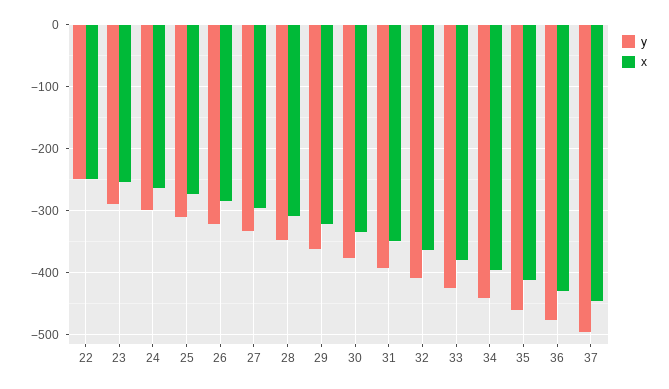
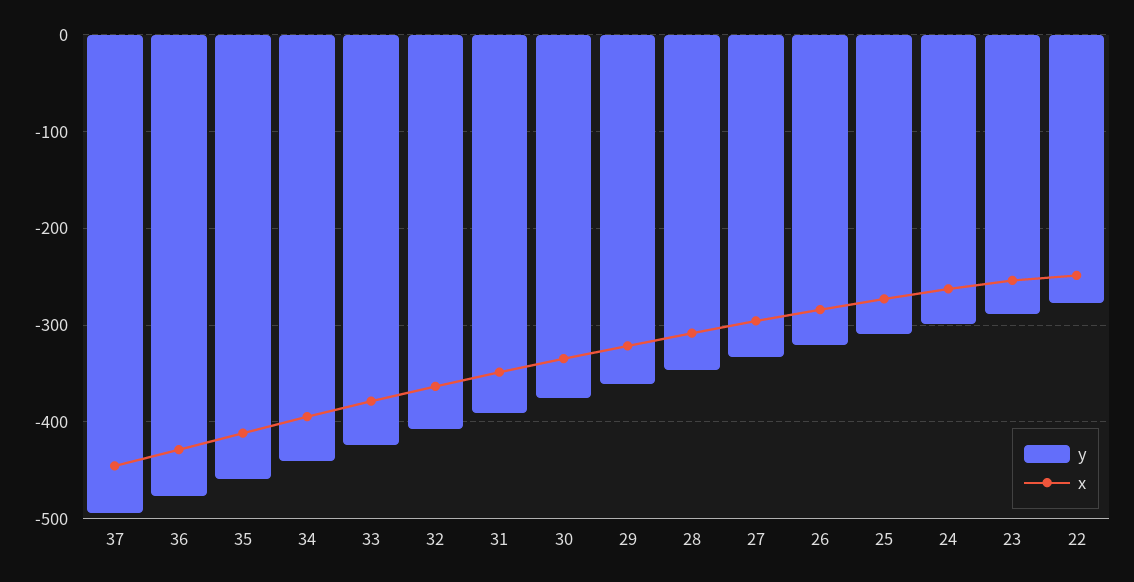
  {
    "y": {
-     "22": -250,
+     "22": -280,
      "23": -290,
      "24": -300,
      "25": -310,
      "26": -320,
      "27": -330,
      "28": -350,
      "29": -360,
      "30": -380,
      "31": -390,
      "32": -410,
      "33": -420,
      "34": -440,
      "35": -460,
      "36": -480,
      "37": -490
    },
    "x": {
      "22": -250,
      "23": -250,
      "24": -260,
      "25": -270,
      "26": -280,
      "27": -300,
      "28": -310,
      "29": -320,
      "30": -330,
      "31": -350,
      "32": -360,
      "33": -380,
      "34": -390,
      "35": -410,
      "36": -430,
      "37": -450
    }
  }

